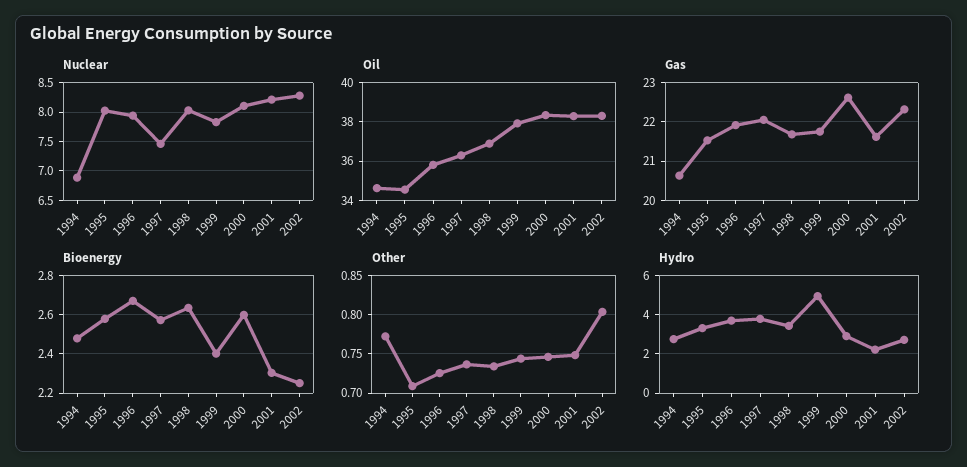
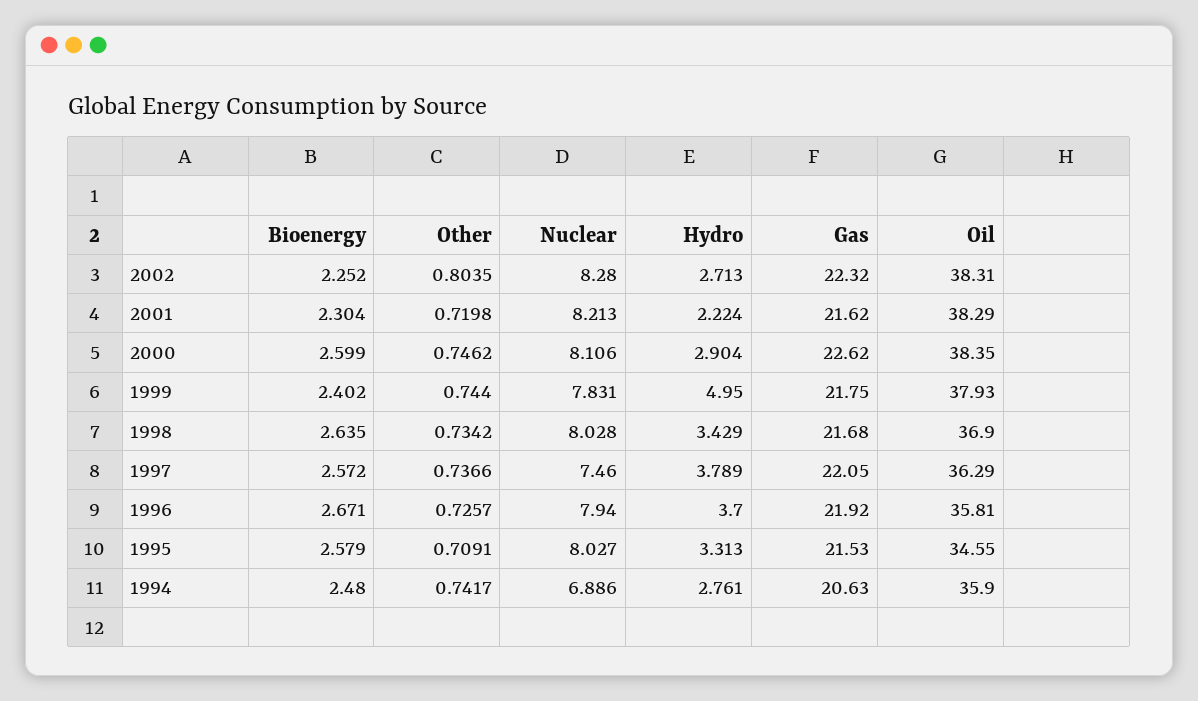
  {
    "Nuclear": {
      "1994": 6.886,
      "1995": 8.027,
      "1996": 7.94,
      "1997": 7.46,
      "1998": 8.028,
      "1999": 7.831,
      "2000": 8.106,
      "2001": 8.213,
      "2002": 8.28
    },
    "Oil": {
-     "1994": 34.5,
+     "1994": 35.9,
      "1995": 34.55,
      "1996": 35.81,
      "1997": 36.29,
      "1998": 36.9,
      "1999": 37.93,
      "2000": 38.35,
      "2001": 38.29,
      "2002": 38.31
    },
    "Gas": {
      "1994": 20.63,
      "1995": 21.53,
      "1996": 21.92,
      "1997": 22.05,
      "1998": 21.68,
      "1999": 21.75,
      "2000": 22.62,
      "2001": 21.62,
      "2002": 22.32
    },
    "Bioenergy": {
      "1994": 2.48,
      "1995": 2.579,
      "1996": 2.671,
      "1997": 2.572,
      "1998": 2.635,
      "1999": 2.402,
      "2000": 2.599,
      "2001": 2.304,
      "2002": 2.252
    },
    "Other": {
-     "1994": 0.77,
+     "1994": 0.7417,
      "1995": 0.7091,
      "1996": 0.7257,
      "1997": 0.7366,
      "1998": 0.7342,
      "1999": 0.744,
      "2000": 0.7462,
-     "2001": 0.75,
+     "2001": 0.7198,
      "2002": 0.8035
    },
    "Hydro": {
      "1994": 2.761,
      "1995": 3.313,
      "1996": 3.7,
      "1997": 3.789,
      "1998": 3.429,
      "1999": 4.95,
      "2000": 2.904,
      "2001": 2.224,
      "2002": 2.713
    }
  }

